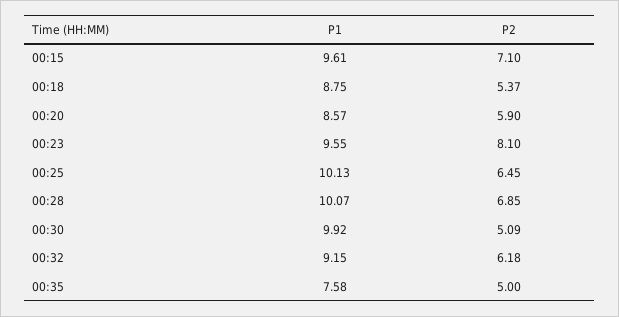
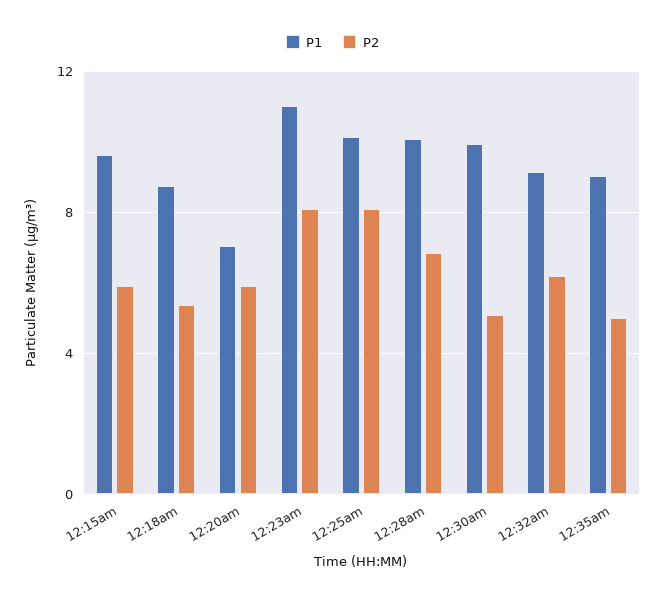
  {
    "P1": {
      "00:15": 9.61,
      "00:18": 8.75,
-     "00:20": 8.57,
+     "00:20": 7,
-     "00:23": 9.55,
+     "00:23": 11,
      "00:25": 10.13,
      "00:28": 10.07,
      "00:30": 9.92,
      "00:32": 9.15,
-     "00:35": 7.58
+     "00:35": 9
    },
    "P2": {
-     "00:15": 7.1,
+     "00:15": 6,
      "00:18": 5.37,
      "00:20": 5.9,
      "00:23": 8.1,
-     "00:25": 6.45,
+     "00:25": 8,
      "00:28": 6.85,
      "00:30": 5.09,
      "00:32": 6.18,
      "00:35": 5
    }
  }

